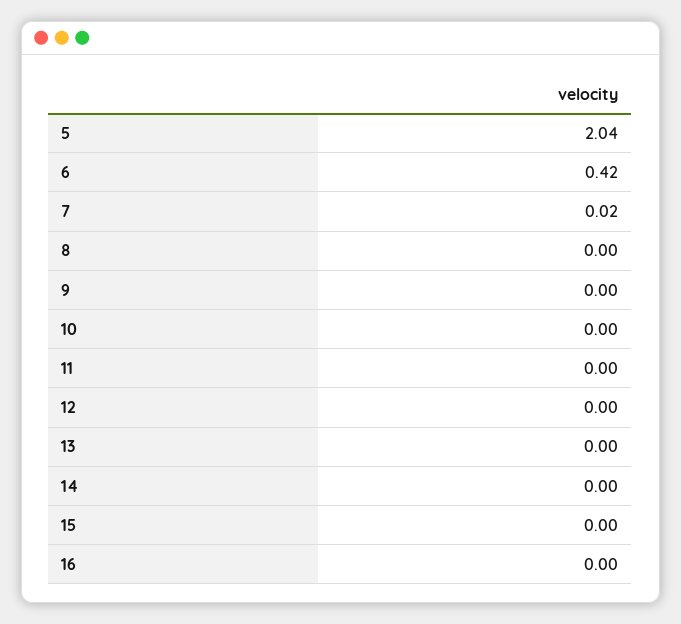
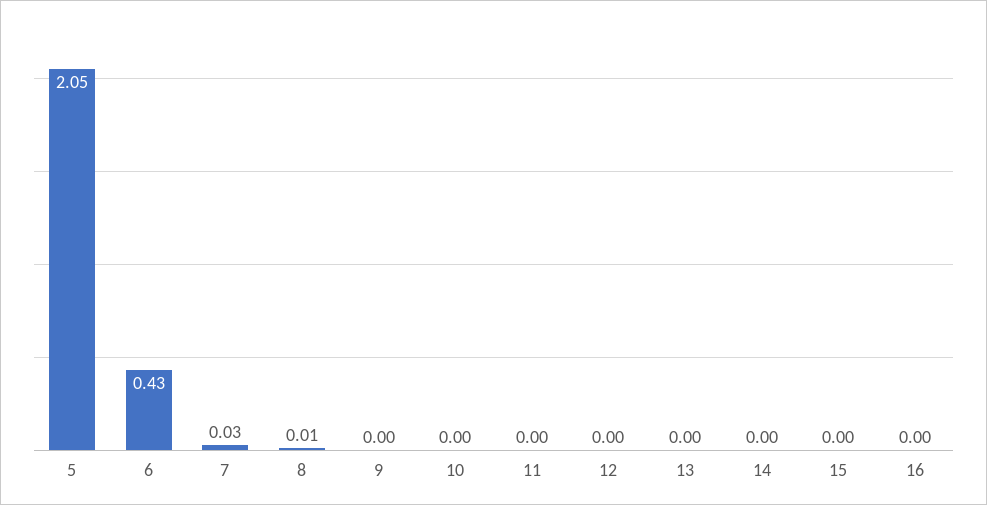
  {
-   "5": 2.04,
+   "5": 2.05,
-   "6": 0.42,
+   "6": 0.43,
-   "7": 0.02,
+   "7": 0.03,
-   "8": 0,
+   "8": 0.01,
    "9": 0,
    "10": 0,
    "11": 0,
    "12": 0,
    "13": 0,
    "14": 0,
    "15": 0,
    "16": 0
  }

